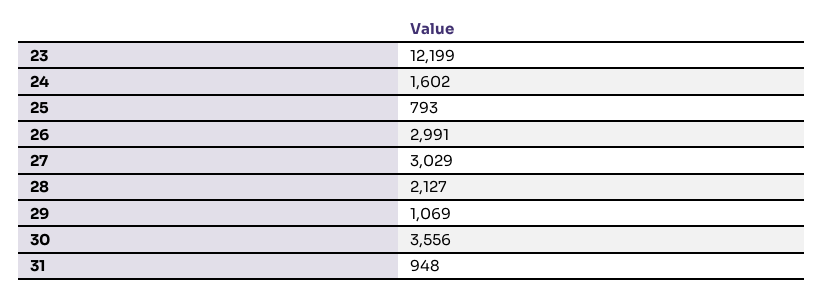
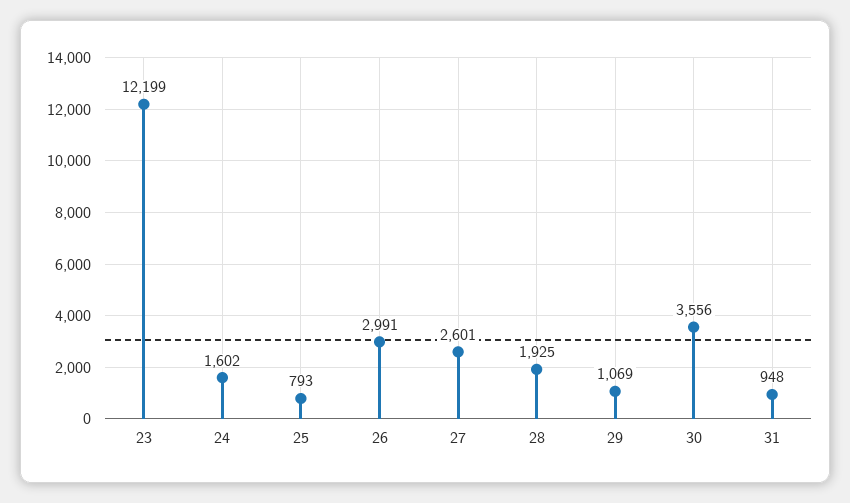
  {
    "23": 12199,
    "24": 1602,
    "25": 793,
    "26": 2991,
-   "27": 3029,
+   "27": 2601,
-   "28": 2127,
+   "28": 1925,
    "29": 1069,
    "30": 3556,
    "31": 948
  }

